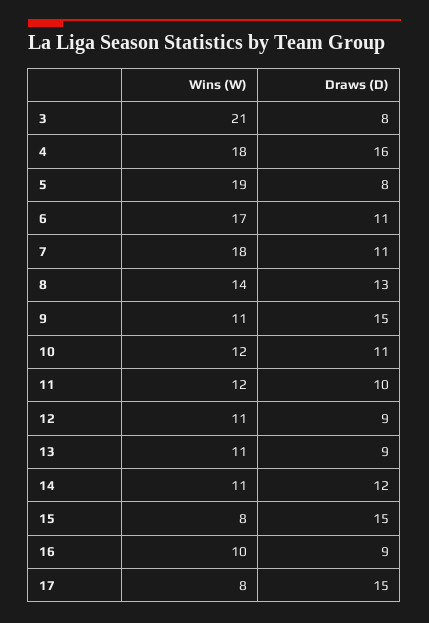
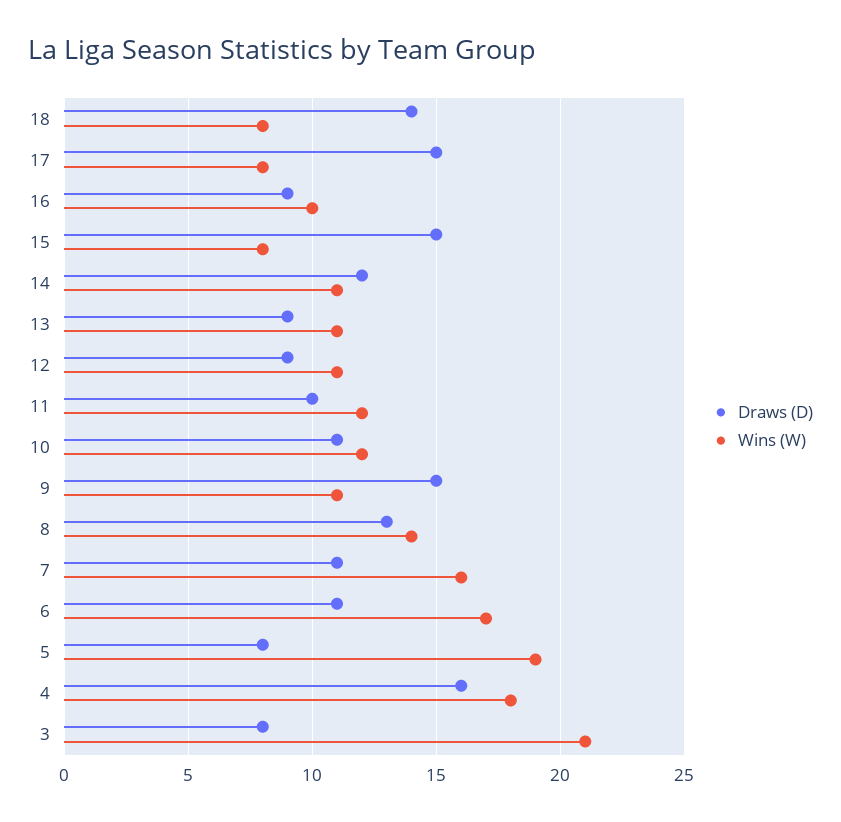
  {
    "Wins (W)": {
      "3": 21,
      "4": 18,
      "5": 19,
      "6": 17,
-     "7": 18,
+     "7": 16,
      "8": 14,
      "9": 11,
      "10": 12,
      "11": 12,
      "12": 11,
      "13": 11,
      "14": 11,
      "15": 8,
      "16": 10,
-     "17": 8
+     "17": 8,
+     "18": 8
    },
    "Draws (D)": {
      "3": 8,
      "4": 16,
      "5": 8,
      "6": 11,
      "7": 11,
      "8": 13,
      "9": 15,
      "10": 11,
      "11": 10,
      "12": 9,
      "13": 9,
      "14": 12,
      "15": 15,
      "16": 9,
-     "17": 15
+     "17": 15,
+     "18": 14
    }
  }

